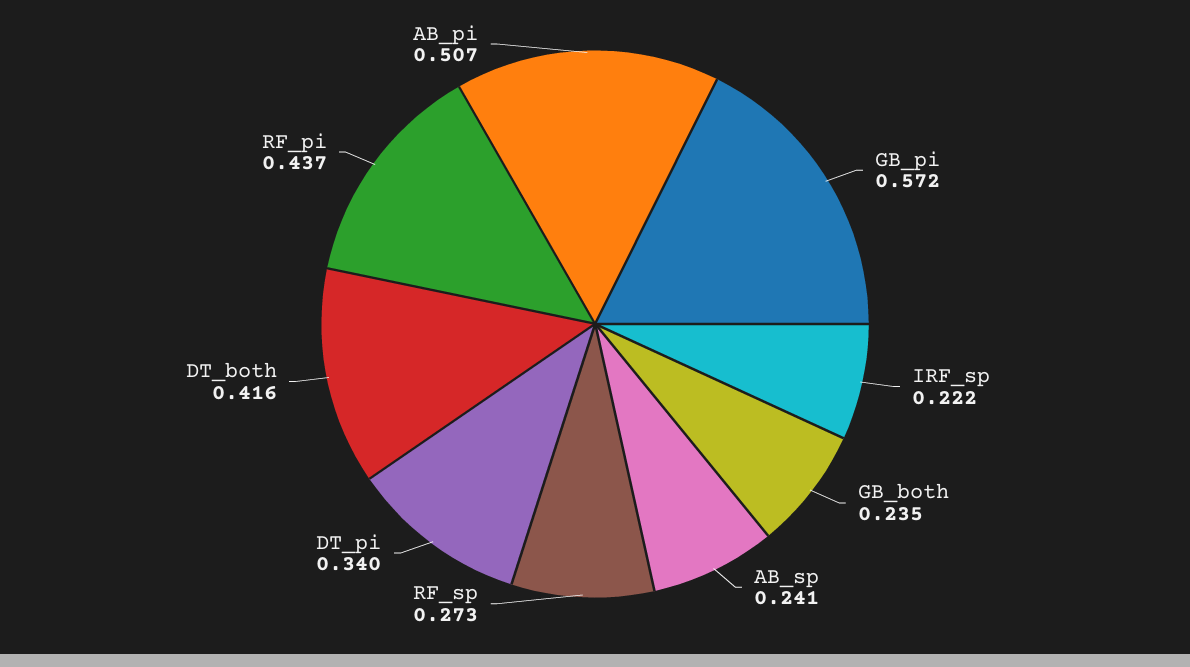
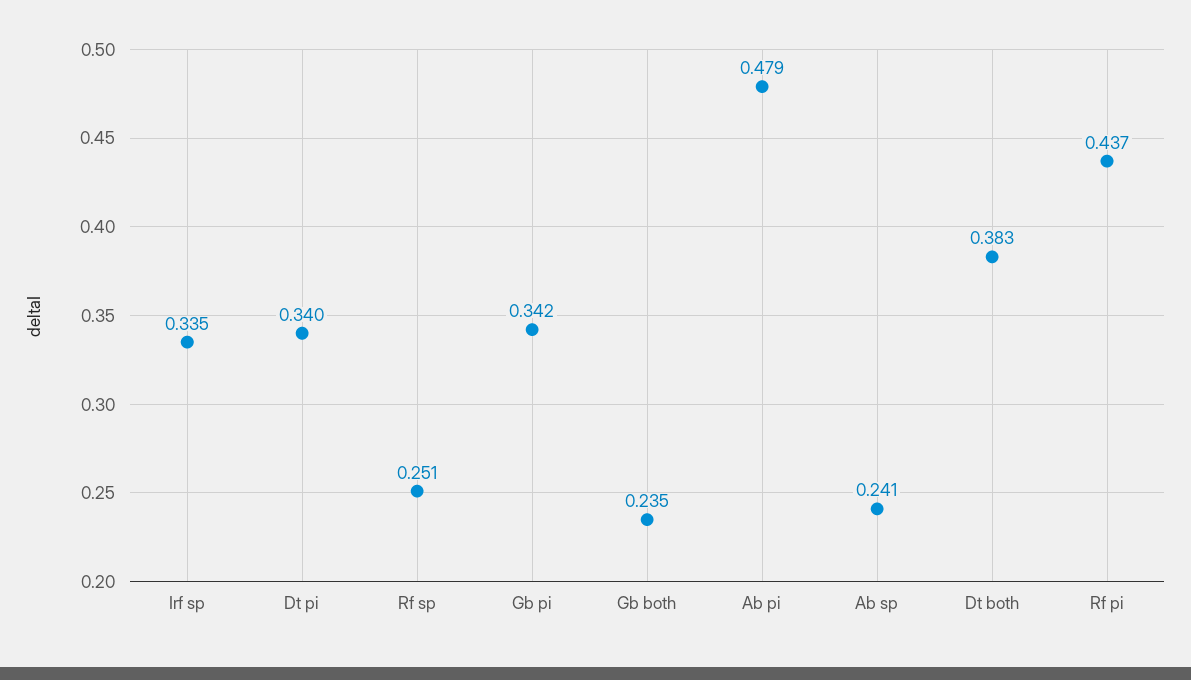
  {
-   "GB_pi": 0.572,
+   "GB_pi": 0.342,
-   "IRF_sp": 0.222,
+   "IRF_sp": 0.335,
    "GB_both": 0.235,
    "AB_sp": 0.241,
-   "RF_sp": 0.273,
+   "RF_sp": 0.251,
    "DT_pi": 0.34,
-   "DT_both": 0.416,
+   "DT_both": 0.383,
    "RF_pi": 0.437,
-   "AB_pi": 0.507
+   "AB_pi": 0.479
  }

